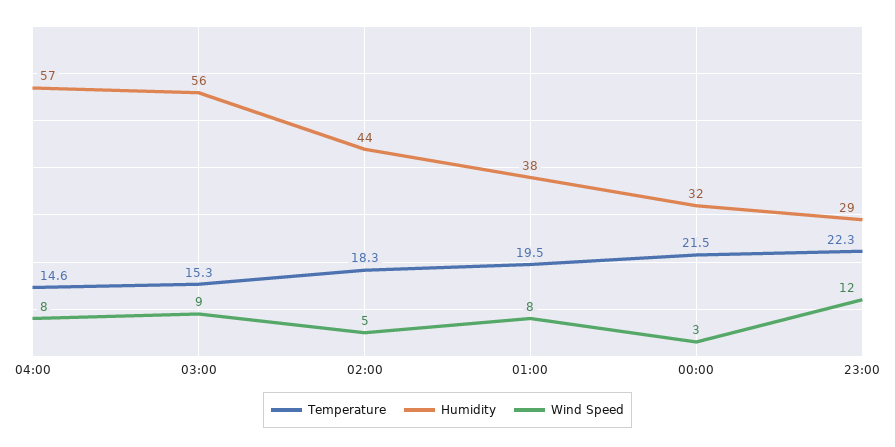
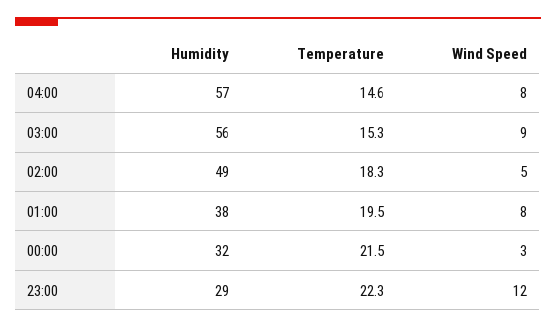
  {
    "Temperature": {
      "04:00": 14.6,
      "03:00": 15.3,
      "02:00": 18.3,
      "01:00": 19.5,
      "00:00": 21.5,
      "23:00": 22.3
    },
    "Humidity": {
      "04:00": 57,
      "03:00": 56,
-     "02:00": 44,
+     "02:00": 49,
      "01:00": 38,
      "00:00": 32,
      "23:00": 29
    },
    "Wind Speed": {
      "04:00": 8,
      "03:00": 9,
      "02:00": 5,
      "01:00": 8,
      "00:00": 3,
      "23:00": 12
    }
  }

